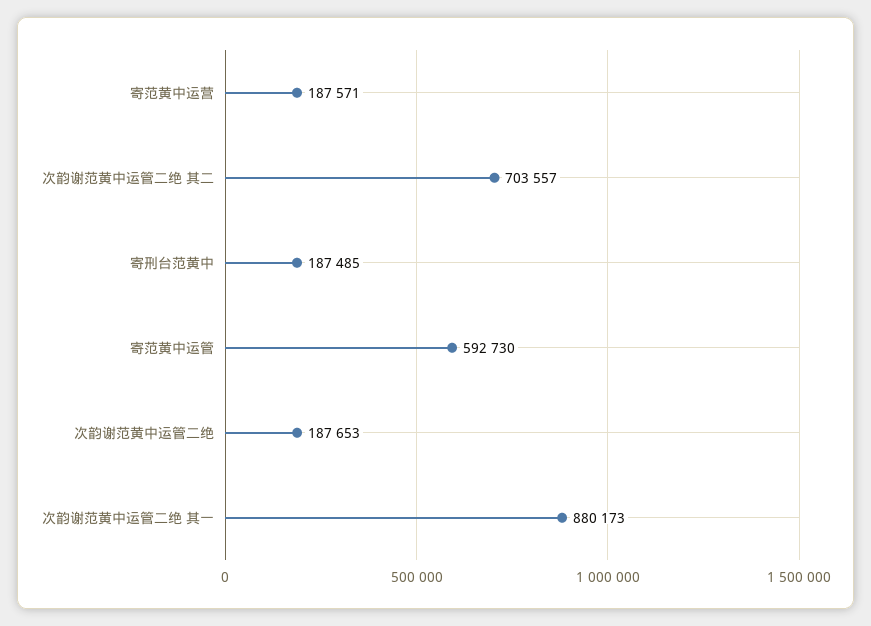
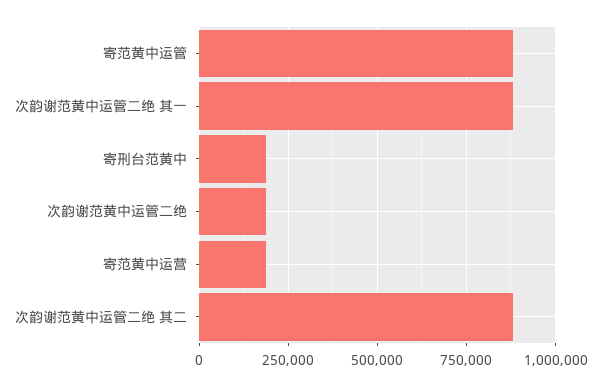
  {
    "寄范黄中运营": 187571,
-   "次韵谢范黄中运管二绝 其二": 703557,
+   "次韵谢范黄中运管二绝 其二": 875000,
    "寄刑台范黄中": 187485,
-   "寄范黄中运管": 592730,
+   "寄范黄中运管": 875000,
    "次韵谢范黄中运管二绝": 187653,
    "次韵谢范黄中运管二绝 其一": 880173
  }

